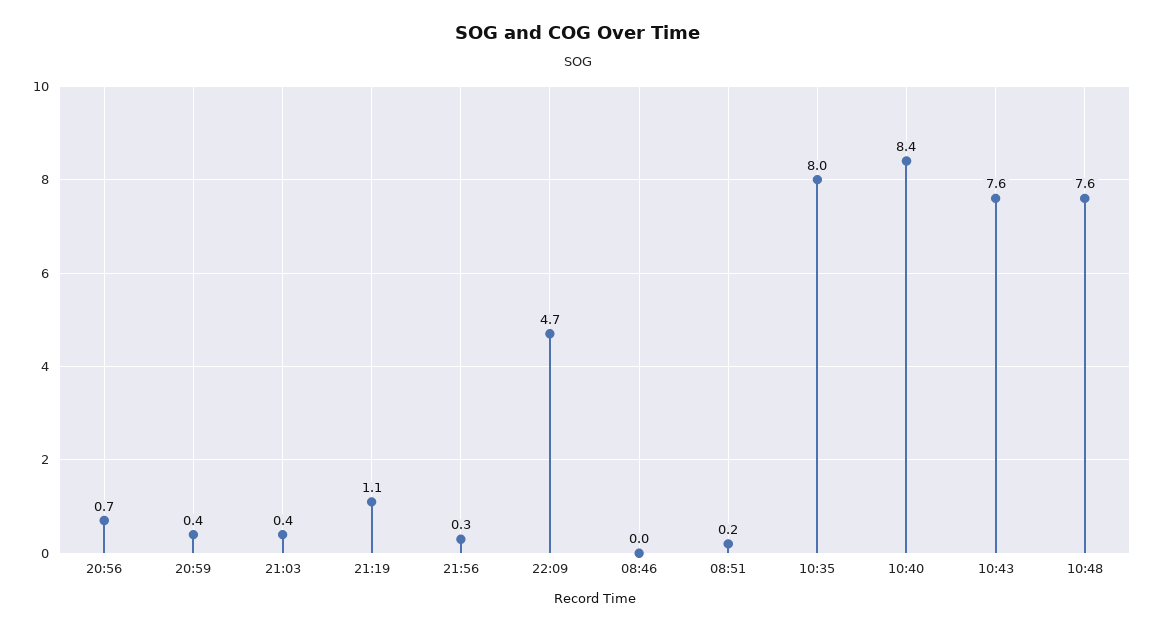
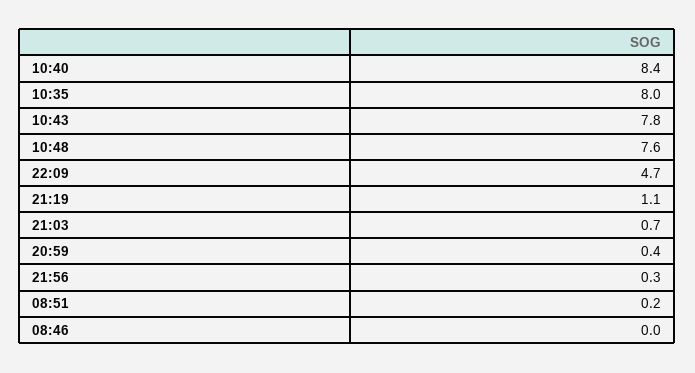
  {
-   "20:56": 0.7,
    "20:59": 0.4,
-   "21:03": 0.4,
+   "21:03": 0.7,
    "21:19": 1.1,
    "21:56": 0.3,
    "22:09": 4.7,
    "08:46": 0,
    "08:51": 0.2,
    "10:35": 8,
    "10:40": 8.4,
-   "10:43": 7.6,
+   "10:43": 7.8,
    "10:48": 7.6
  }

